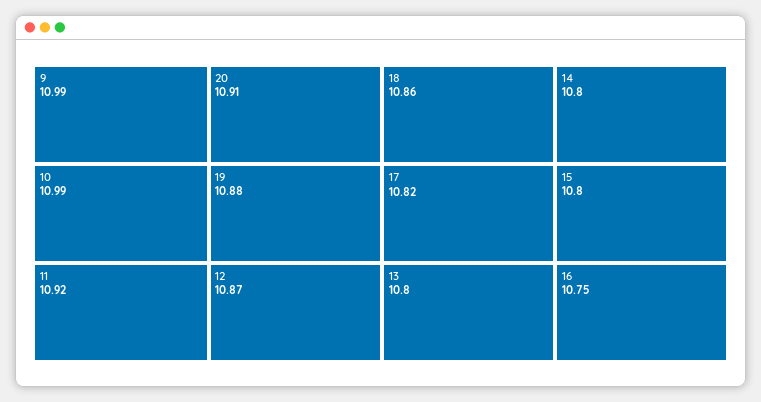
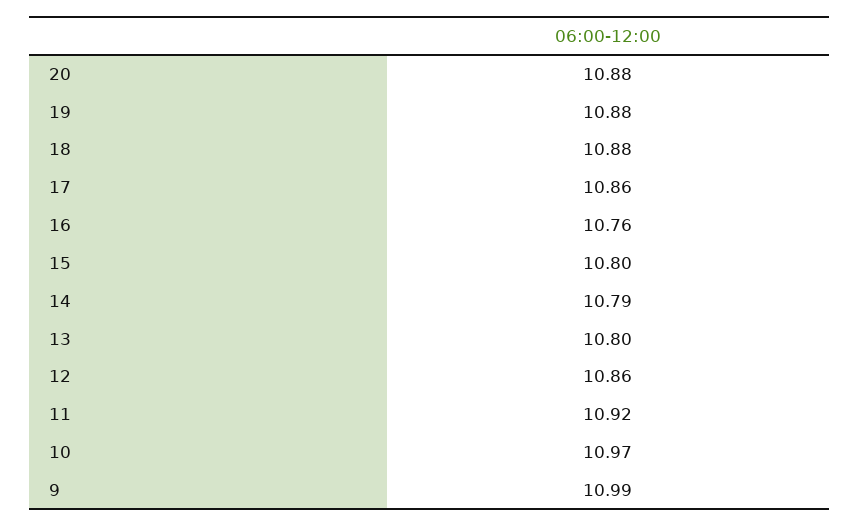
  {
    "9": 10.99,
-   "10": 10.99,
+   "10": 10.97,
    "11": 10.92,
-   "20": 10.91,
+   "20": 10.88,
    "19": 10.88,
-   "12": 10.87,
+   "12": 10.86,
-   "18": 10.86,
+   "18": 10.88,
-   "17": 10.82,
+   "17": 10.86,
    "13": 10.8,
-   "14": 10.8,
+   "14": 10.79,
    "15": 10.8,
-   "16": 10.75
+   "16": 10.76
  }

